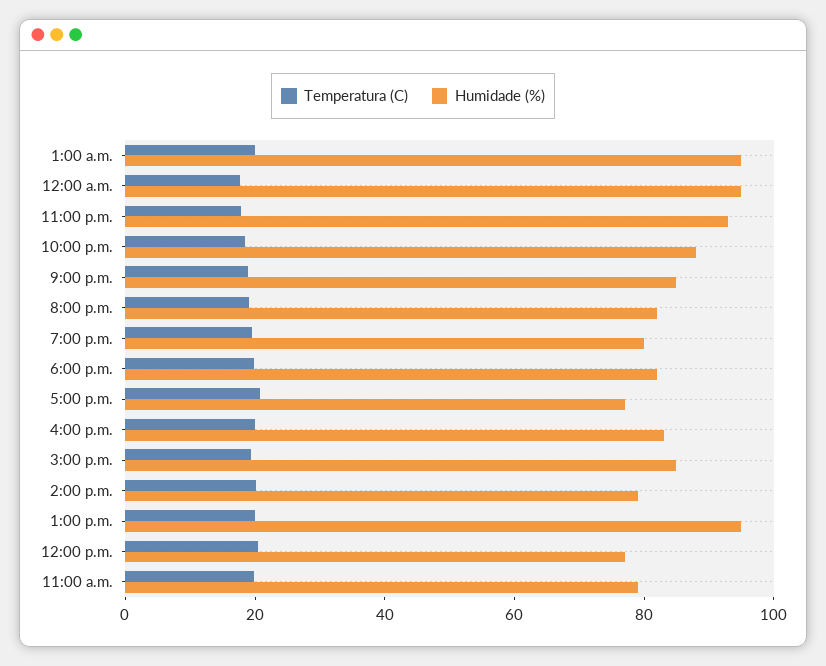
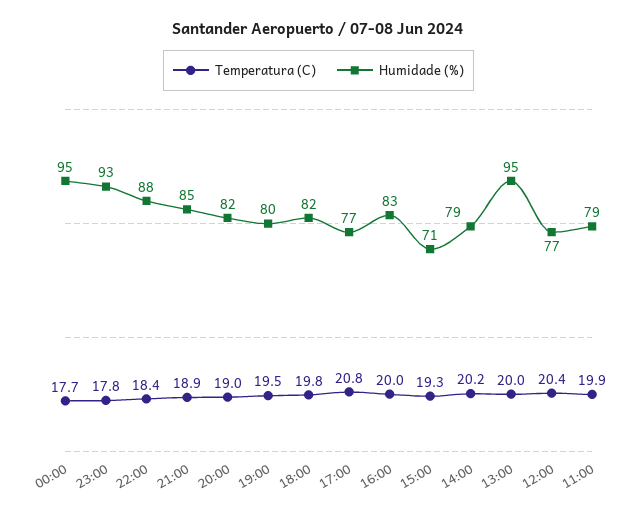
  {
    "Temperatura (C)": {
-     "1:00 a.m.": 20,
      "12:00 a.m.": 17.7,
      "11:00 p.m.": 17.8,
      "10:00 p.m.": 18.4,
      "9:00 p.m.": 18.9,
      "8:00 p.m.": 19,
      "7:00 p.m.": 19.5,
      "6:00 p.m.": 19.8,
      "5:00 p.m.": 20.8,
      "4:00 p.m.": 20,
      "3:00 p.m.": 19.3,
      "2:00 p.m.": 20.2,
      "1:00 p.m.": 20,
      "12:00 p.m.": 20.4,
      "11:00 a.m.": 19.9
    },
    "Humidade (%)": {
-     "1:00 a.m.": 95,
      "12:00 a.m.": 95,
      "11:00 p.m.": 93,
      "10:00 p.m.": 88,
      "9:00 p.m.": 85,
      "8:00 p.m.": 82,
      "7:00 p.m.": 80,
      "6:00 p.m.": 82,
      "5:00 p.m.": 77,
      "4:00 p.m.": 83,
-     "3:00 p.m.": 85,
+     "3:00 p.m.": 71,
      "2:00 p.m.": 79,
      "1:00 p.m.": 95,
      "12:00 p.m.": 77,
      "11:00 a.m.": 79
    }
  }

